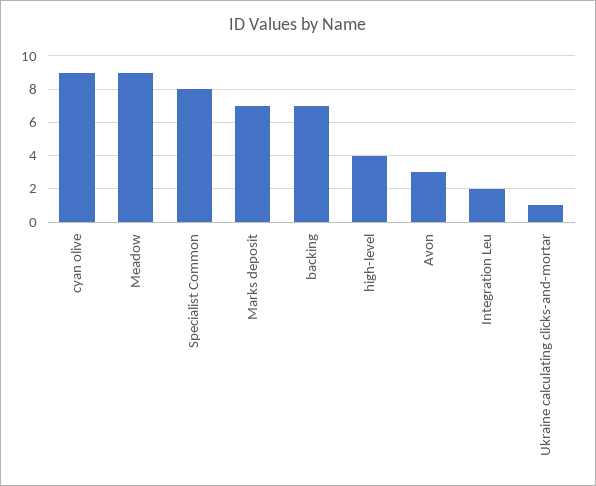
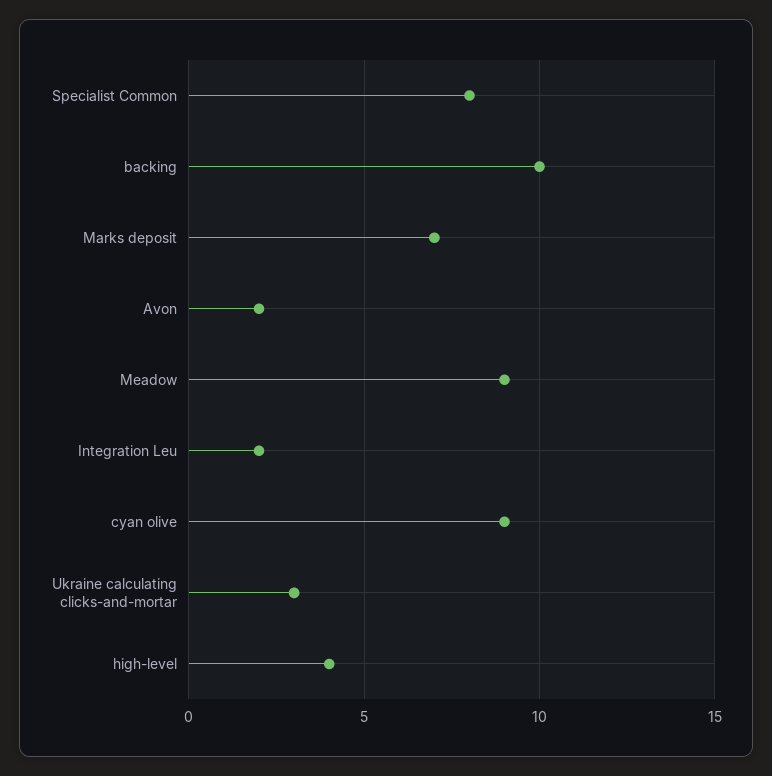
  {
    "cyan olive": 9,
    "Meadow": 9,
    "Specialist Common": 8,
    "Marks deposit": 7,
-   "backing": 7,
+   "backing": 10,
    "high-level": 4,
-   "Avon": 3,
+   "Avon": 2,
    "Integration Leu": 2,
-   "Ukraine calculating clicks-and-mortar": 1
+   "Ukraine calculating clicks-and-mortar": 3
  }

